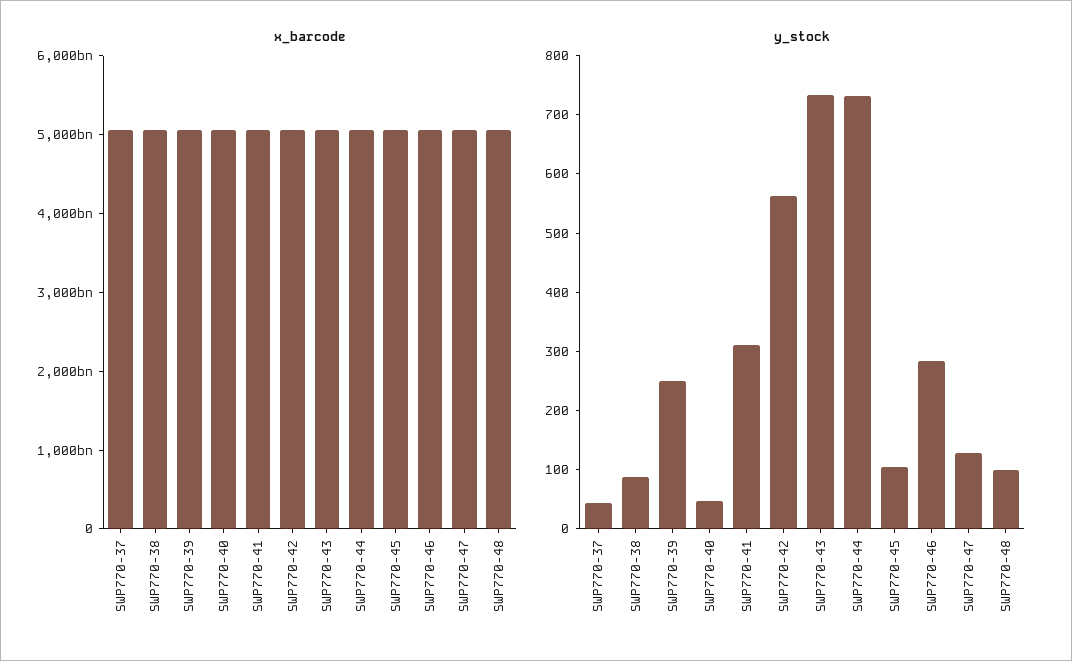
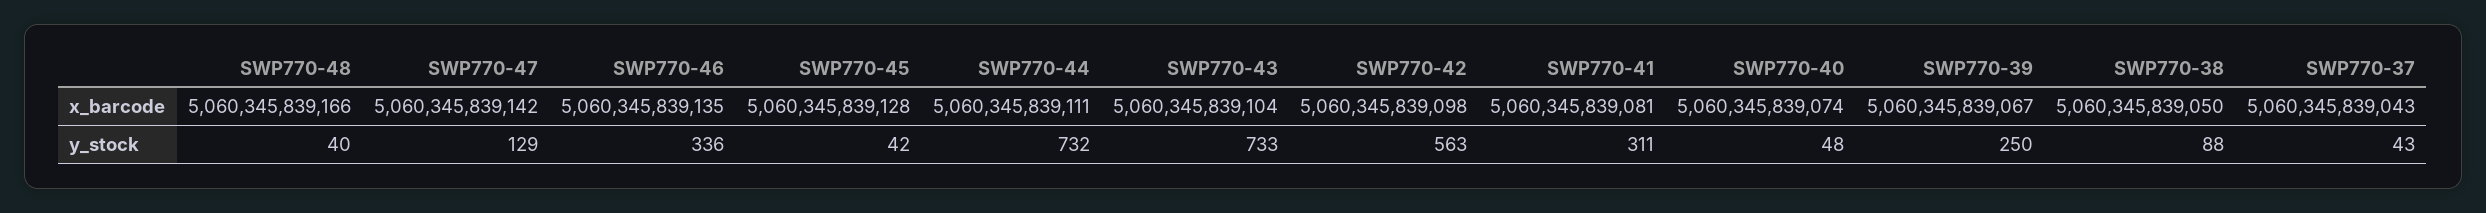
  {
    "x_barcode": {
      "SWP770-37": 5060345839043,
      "SWP770-38": 5060345839050,
      "SWP770-39": 5060345839067,
      "SWP770-40": 5060345839074,
      "SWP770-41": 5060345839081,
      "SWP770-42": 5060345839098,
      "SWP770-43": 5060345839104,
      "SWP770-44": 5060345839111,
      "SWP770-45": 5060345839128,
      "SWP770-46": 5060345839135,
      "SWP770-47": 5060345839142,
      "SWP770-48": 5060345839166
    },
    "y_stock": {
      "SWP770-37": 43,
      "SWP770-38": 88,
      "SWP770-39": 250,
      "SWP770-40": 48,
      "SWP770-41": 311,
      "SWP770-42": 563,
      "SWP770-43": 733,
      "SWP770-44": 732,
-     "SWP770-45": 100,
+     "SWP770-45": 42,
-     "SWP770-46": 280,
+     "SWP770-46": 336,
      "SWP770-47": 129,
-     "SWP770-48": 100
+     "SWP770-48": 40
    }
  }

